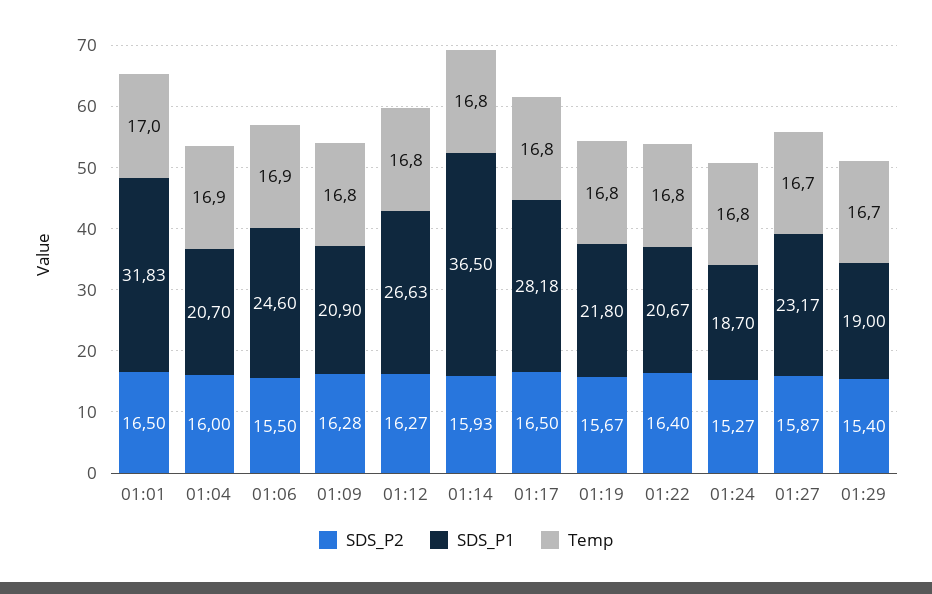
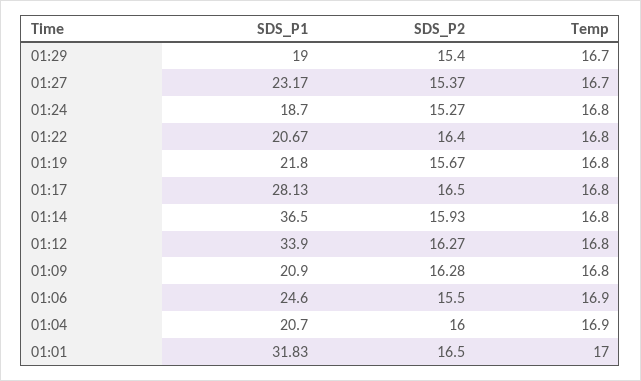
  {
    "SDS_P2": {
      "01:01": 16.5,
      "01:04": 16,
      "01:06": 15.5,
      "01:09": 16.28,
      "01:12": 16.27,
      "01:14": 15.93,
      "01:17": 16.5,
      "01:19": 15.67,
      "01:22": 16.4,
      "01:24": 15.27,
-     "01:27": 15.87,
+     "01:27": 15.37,
      "01:29": 15.4
    },
    "SDS_P1": {
      "01:01": 31.83,
      "01:04": 20.7,
      "01:06": 24.6,
      "01:09": 20.9,
-     "01:12": 26.63,
+     "01:12": 33.9,
      "01:14": 36.5,
-     "01:17": 28.18,
+     "01:17": 28.13,
      "01:19": 21.8,
      "01:22": 20.67,
      "01:24": 18.7,
      "01:27": 23.17,
      "01:29": 19
    },
    "Temp": {
      "01:01": 17,
      "01:04": 16.9,
      "01:06": 16.9,
      "01:09": 16.8,
      "01:12": 16.8,
      "01:14": 16.8,
      "01:17": 16.8,
      "01:19": 16.8,
      "01:22": 16.8,
      "01:24": 16.8,
      "01:27": 16.7,
      "01:29": 16.7
    }
  }

